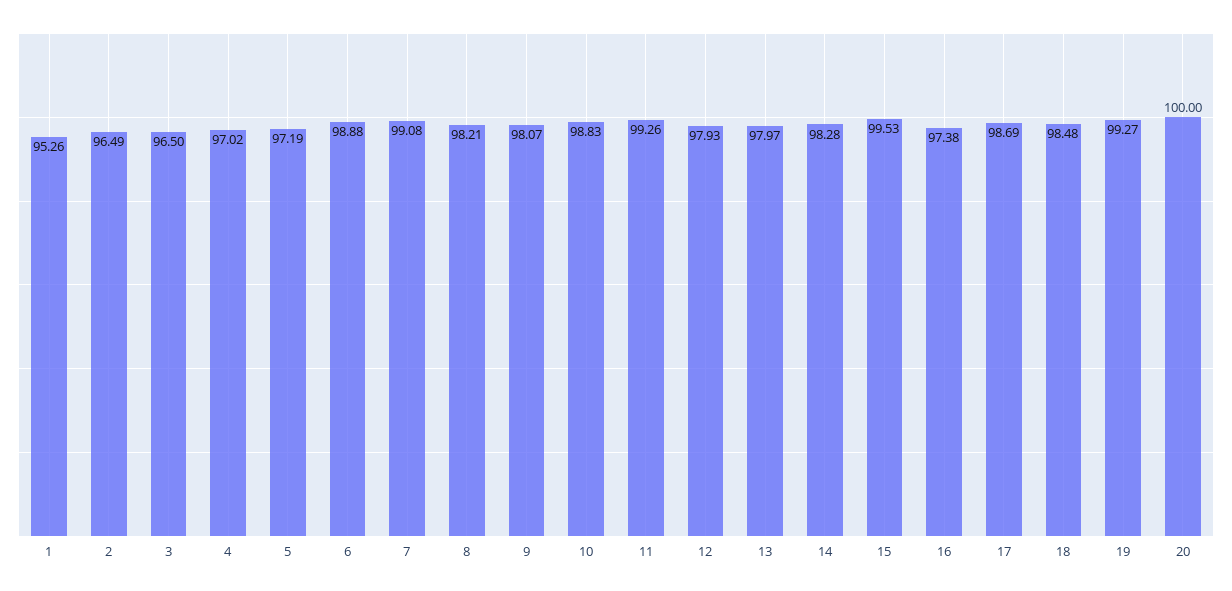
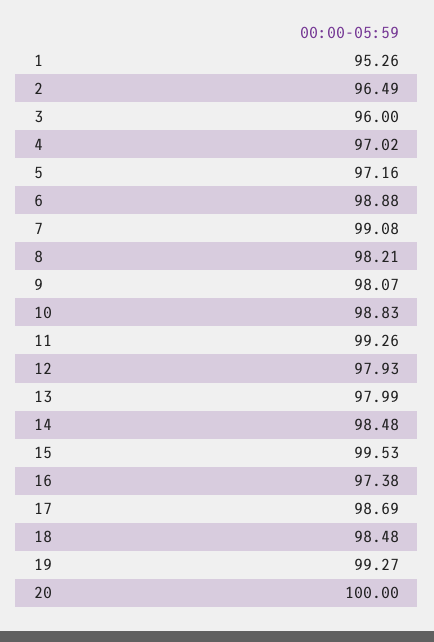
  {
    "1": 95.26,
    "2": 96.49,
-   "3": 96.5,
+   "3": 96,
    "4": 97.02,
-   "5": 97.19,
+   "5": 97.16,
    "6": 98.88,
    "7": 99.08,
    "8": 98.21,
    "9": 98.07,
    "10": 98.83,
    "11": 99.26,
    "12": 97.93,
-   "13": 97.97,
+   "13": 97.99,
-   "14": 98.28,
+   "14": 98.48,
    "15": 99.53,
    "16": 97.38,
    "17": 98.69,
    "18": 98.48,
    "19": 99.27,
    "20": 100
  }

